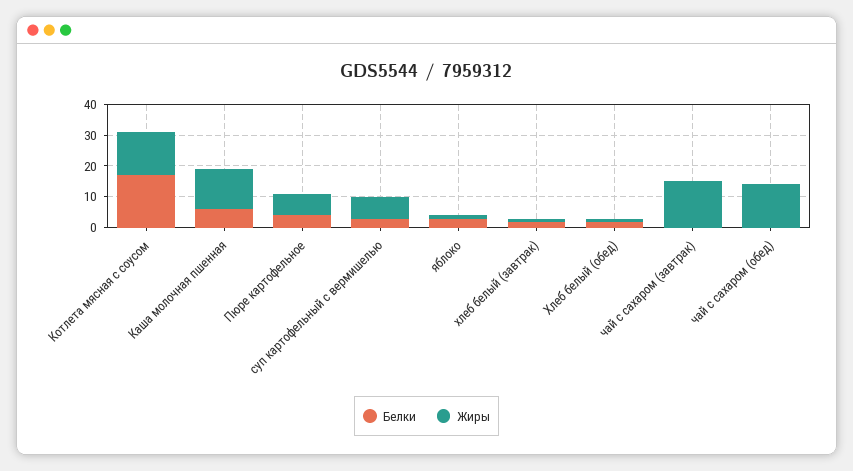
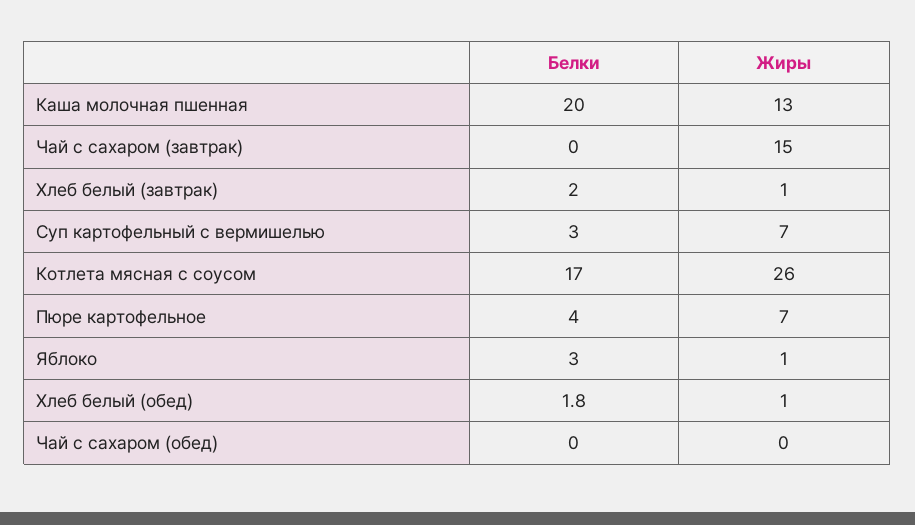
  {
    "Белки": {
      "Котлета мясная с соусом": 17,
-     "Каша молочная пшенная": 5,
+     "Каша молочная пшенная": 20,
      "Пюре картофельное": 4,
      "суп картофельный с вермишелью": 3,
      "яблоко": 3,
      "хлеб белый (завтрак)": 2,
      "Хлеб белый (обед)": 1.8,
      "чай с сахаром (завтрак)": 0,
      "чай с сахаром (обед)": 0
    },
    "Жиры": {
-     "Котлета мясная с соусом": 15,
+     "Котлета мясная с соусом": 26,
      "Каша молочная пшенная": 13,
      "Пюре картофельное": 7,
      "суп картофельный с вермишелью": 7,
      "яблоко": 1,
      "хлеб белый (завтрак)": 1,
      "Хлеб белый (обед)": 1,
      "чай с сахаром (завтрак)": 15,
-     "чай с сахаром (обед)": 15
+     "чай с сахаром (обед)": 0
    }
  }

